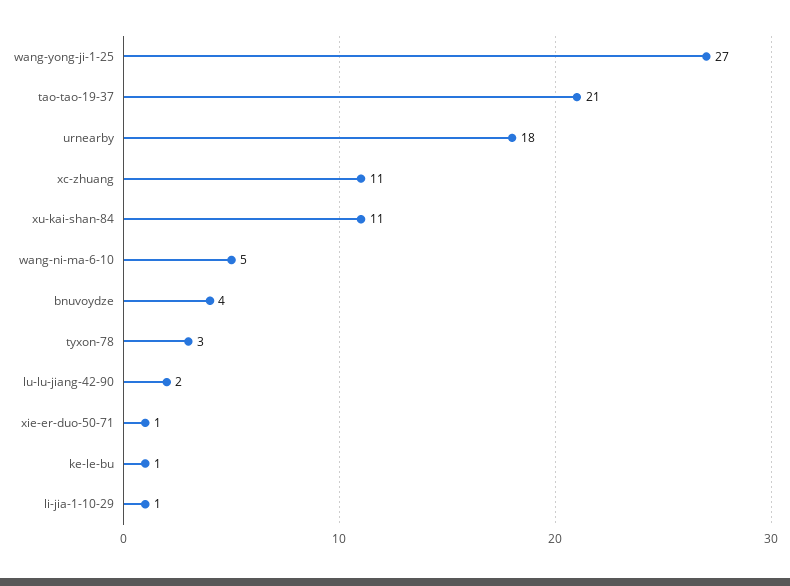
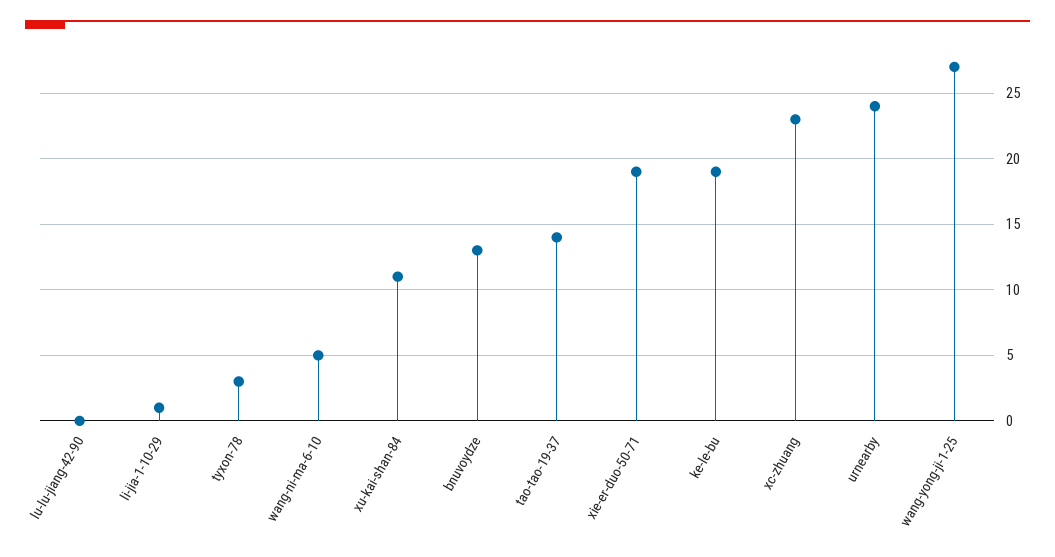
  {
    "wang-yong-ji-1-25": 27,
-   "tao-tao-19-37": 21,
+   "tao-tao-19-37": 14,
-   "urnearby": 18,
+   "urnearby": 24,
-   "xc-zhuang": 11,
+   "xc-zhuang": 23,
    "xu-kai-shan-84": 11,
    "wang-ni-ma-6-10": 5,
-   "bnuvoydze": 4,
+   "bnuvoydze": 13,
    "tyxon-78": 3,
-   "lu-lu-jiang-42-90": 2,
+   "lu-lu-jiang-42-90": 0,
-   "xie-er-duo-50-71": 1,
+   "xie-er-duo-50-71": 19,
-   "ke-le-bu": 1,
+   "ke-le-bu": 19,
    "li-jia-1-10-29": 1
  }

